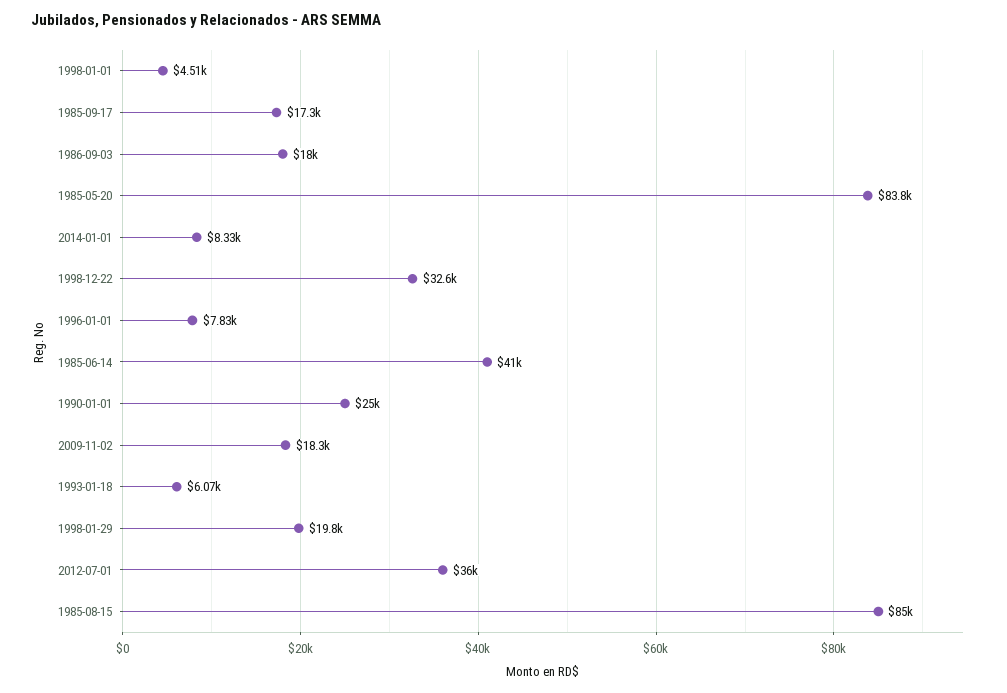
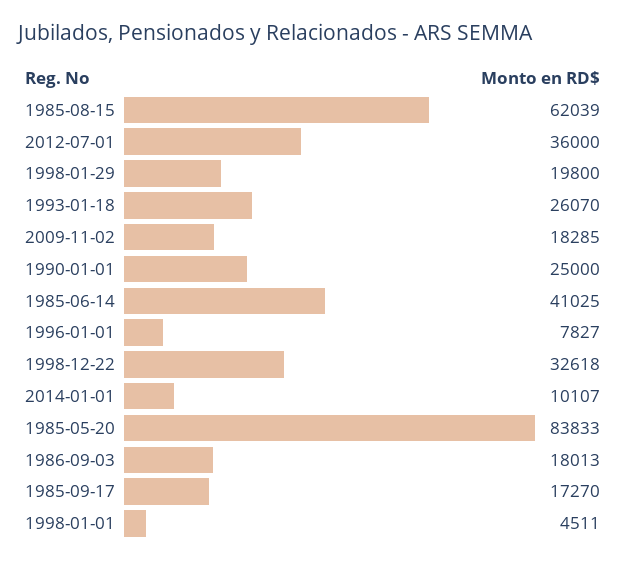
  {
    "1998-01-01": 4511,
    "1985-09-17": 17270,
    "1986-09-03": 18013,
    "1985-05-20": 83833,
-   "2014-01-01": 8330,
+   "2014-01-01": 10107,
    "1998-12-22": 32618,
    "1996-01-01": 7827,
    "1985-06-14": 41025,
    "1990-01-01": 25000,
    "2009-11-02": 18285,
-   "1993-01-18": 6070,
+   "1993-01-18": 26070,
    "1998-01-29": 19800,
    "2012-07-01": 36000,
-   "1985-08-15": 85000
+   "1985-08-15": 62039
  }

